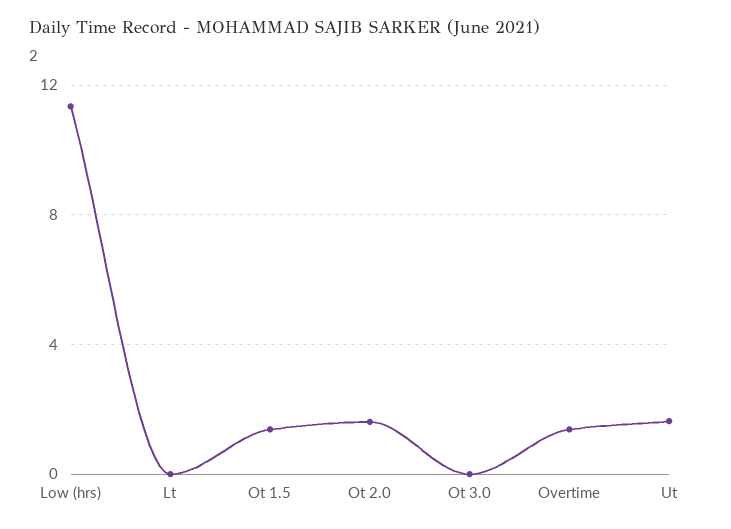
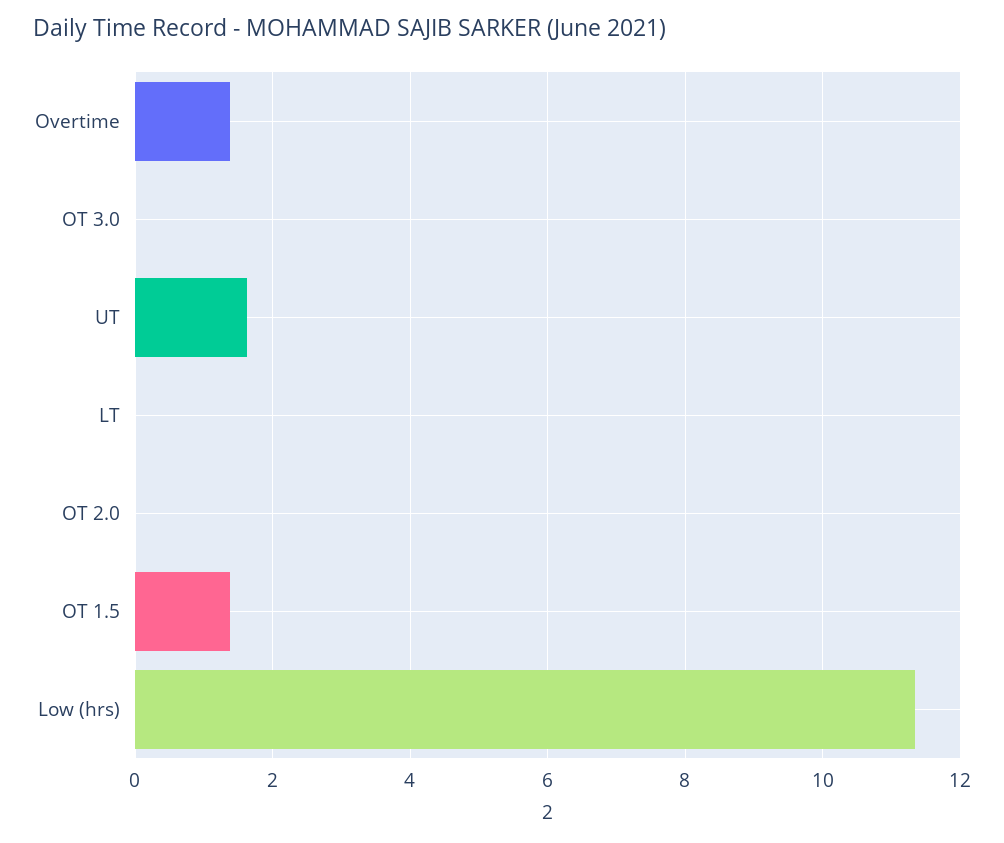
  {
    "Low (hrs)": 11.4,
    "Lt": 0,
    "Ot 1.5": 1.4,
-   "Ot 2.0": 1.5,
+   "Ot 2.0": 0,
    "Ot 3.0": 0,
    "Overtime": 1.4,
    "Ut": 1.6
  }

